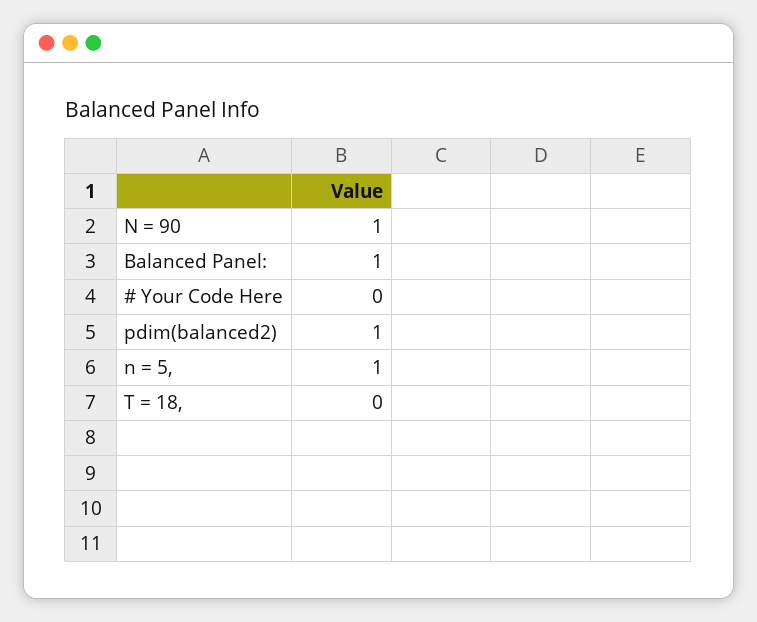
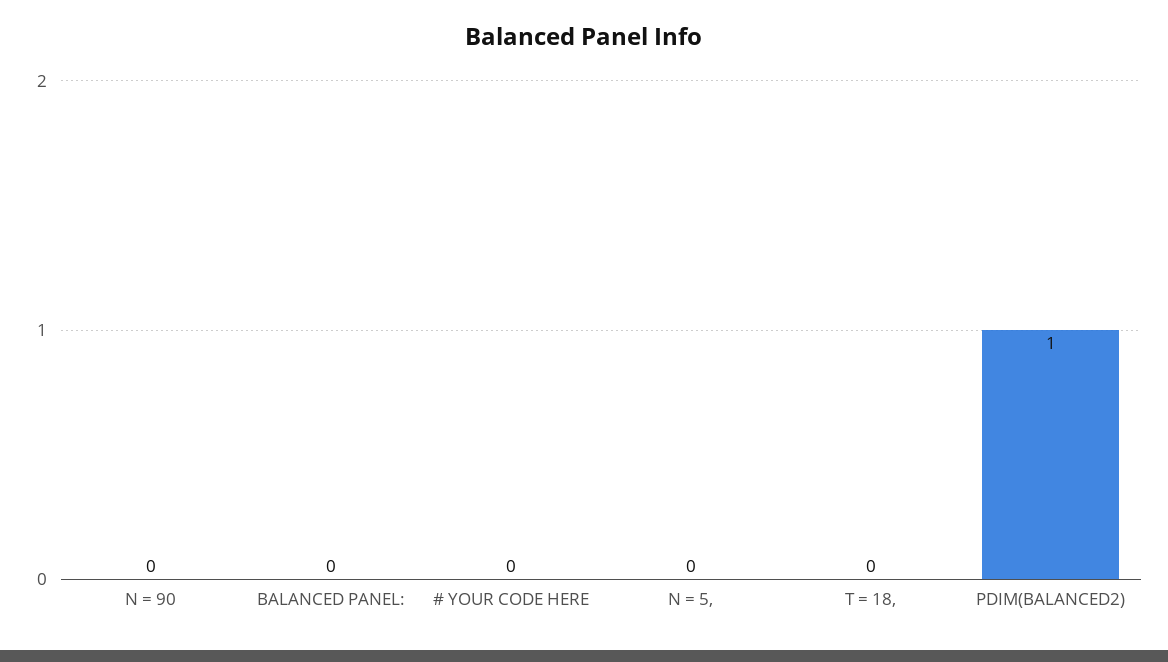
  {
-   "N = 90": 1,
+   "N = 90": 0,
-   "Balanced Panel:": 1,
+   "Balanced Panel:": 0,
    "# Your Code Here": 0,
    "pdim(balanced2)": 1,
-   "n = 5,": 1,
+   "n = 5,": 0,
    "T = 18,": 0
  }

